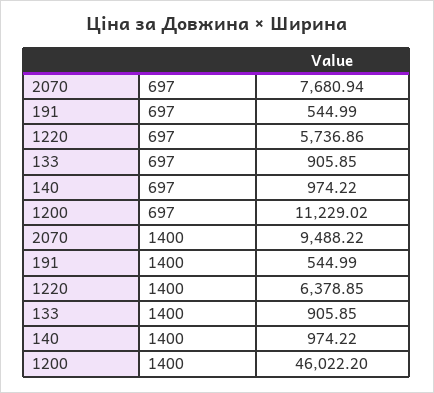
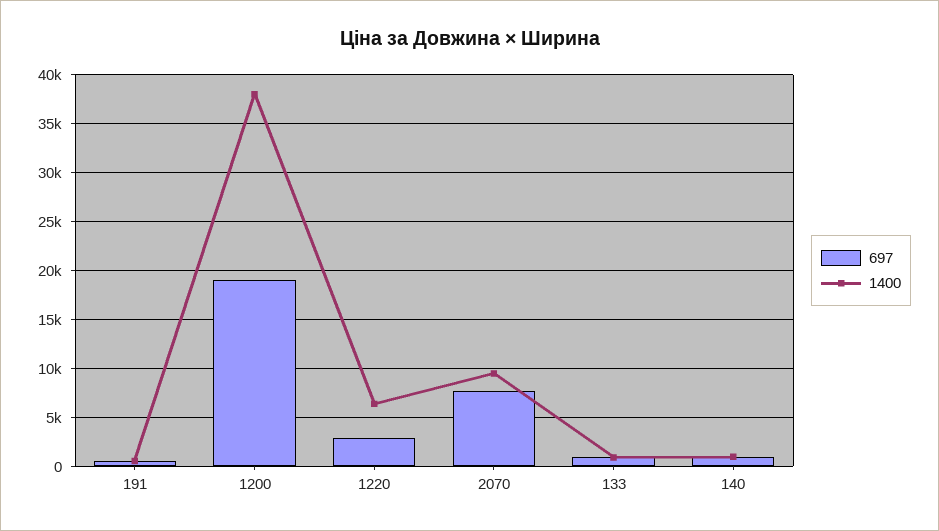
  {
    "697": {
      "2070": 7680.94,
      "191": 544.99,
-     "1220": 5736.86,
+     "1220": 3000,
      "133": 905.85,
      "140": 974.22,
-     "1200": 11229.02
+     "1200": 19000
    },
    "1400": {
      "2070": 9488.22,
      "191": 544.99,
      "1220": 6378.85,
      "133": 905.85,
      "140": 974.22,
-     "1200": 46022.2
+     "1200": 38000
    }
  }

